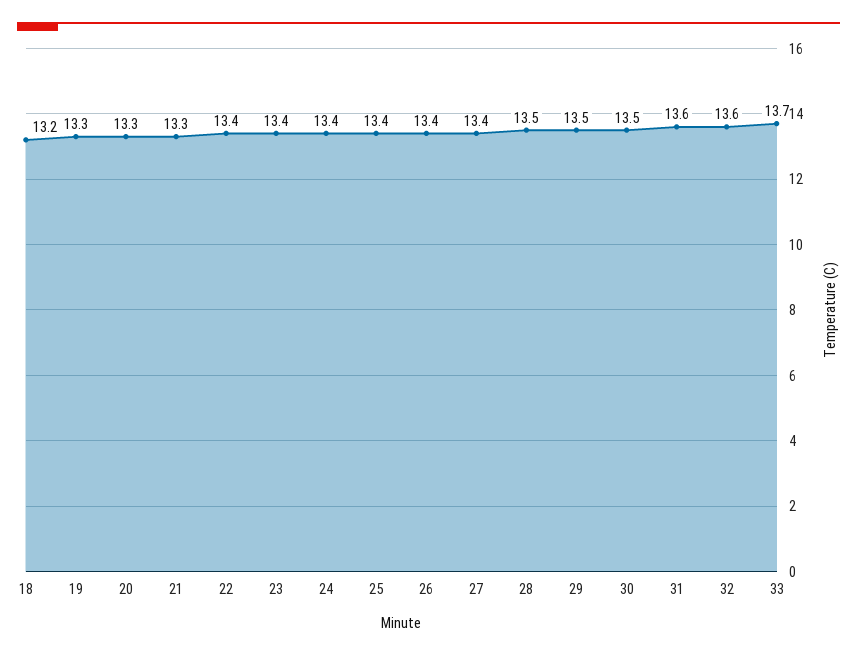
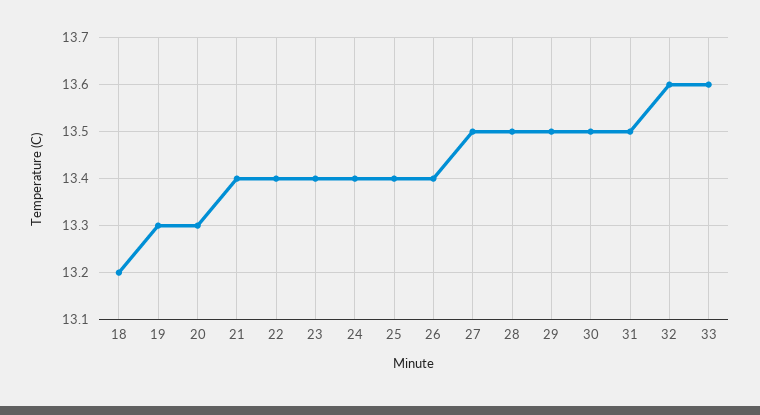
  {
    "18": 13.2,
    "19": 13.3,
    "20": 13.3,
-   "21": 13.3,
+   "21": 13.4,
    "22": 13.4,
    "23": 13.4,
    "24": 13.4,
    "25": 13.4,
    "26": 13.4,
-   "27": 13.4,
+   "27": 13.5,
    "28": 13.5,
    "29": 13.5,
    "30": 13.5,
-   "31": 13.6,
+   "31": 13.5,
    "32": 13.6,
-   "33": 13.7
+   "33": 13.6
  }

